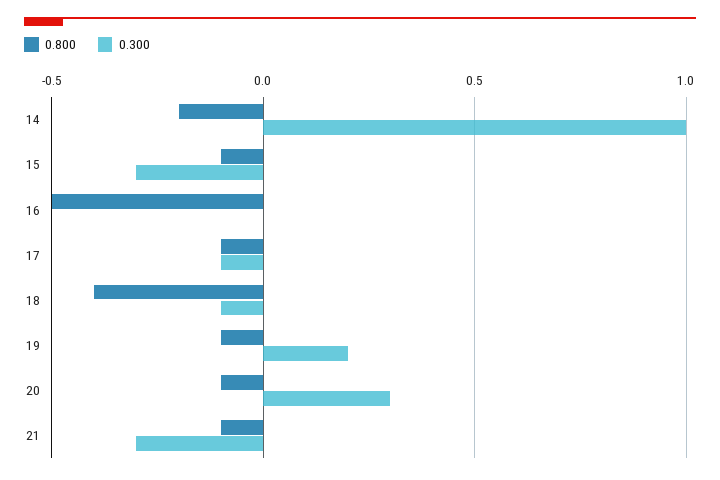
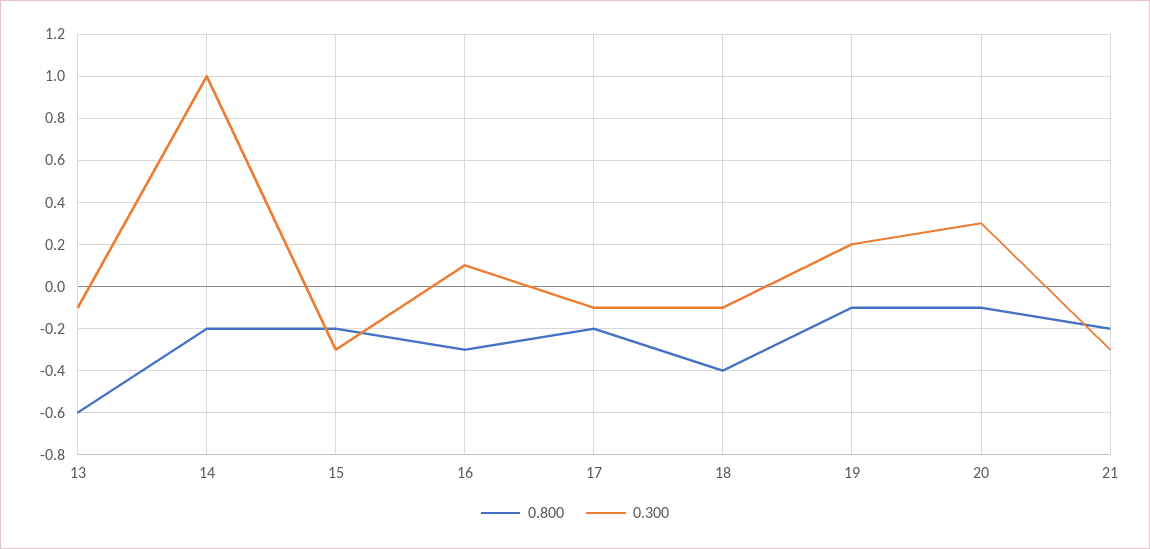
  {
    "0.800": {
      "14": -0.2,
-     "15": -0.1,
+     "15": -0.2,
-     "16": -0.5,
+     "16": -0.3,
-     "17": -0.1,
+     "17": -0.2,
      "18": -0.4,
      "19": -0.1,
      "20": -0.1,
-     "21": -0.1
+     "21": -0.2,
+     "13": -0.6
    },
    "0.300": {
      "14": 1,
      "15": -0.3,
-     "16": 0,
+     "16": 0.1,
      "17": -0.1,
      "18": -0.1,
      "19": 0.2,
      "20": 0.3,
-     "21": -0.3
+     "21": -0.3,
+     "13": -0.1
    }
  }

